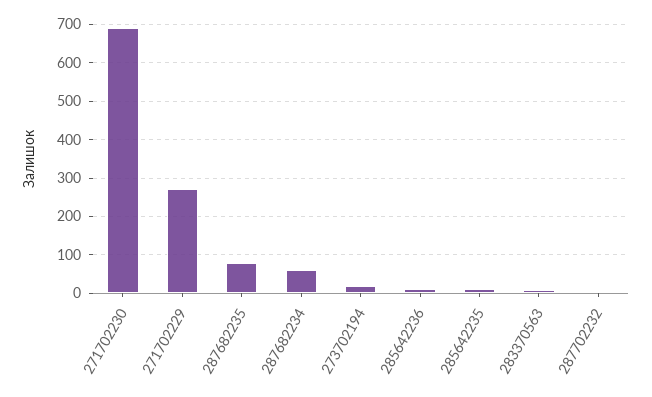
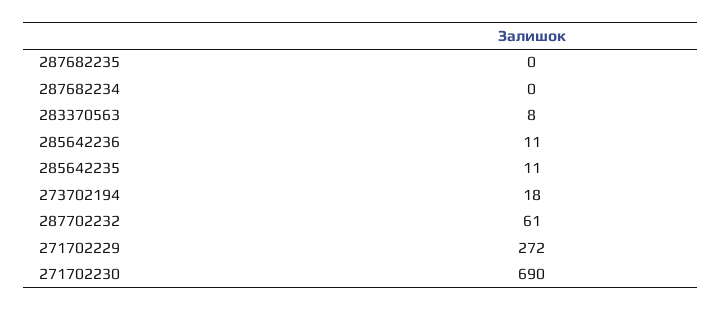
  {
    "271702230": 690,
    "271702229": 272,
-   "287682235": 80,
+   "287682235": 0,
-   "287682234": 60,
+   "287682234": 0,
    "273702194": 18,
    "285642236": 11,
    "285642235": 11,
    "283370563": 8,
-   "287702232": 0
+   "287702232": 61
  }

